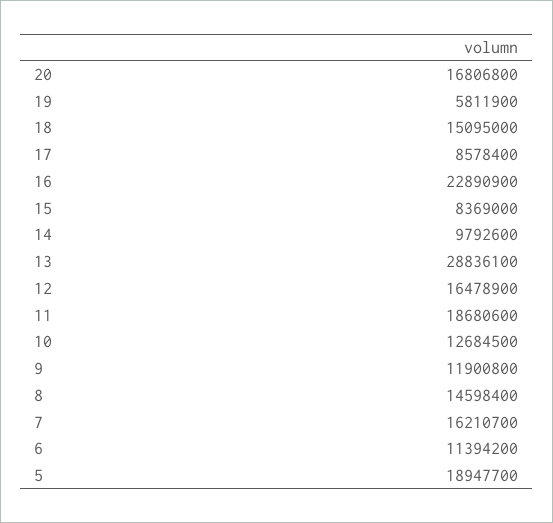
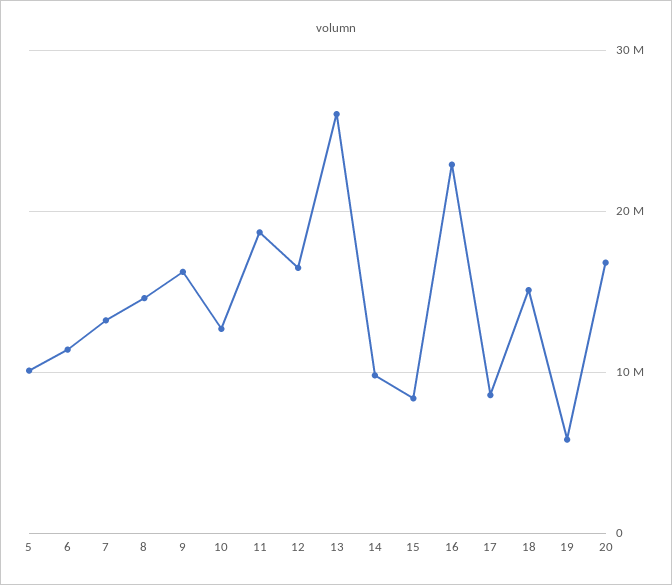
  {
    "20": 16806800,
    "19": 5811900,
    "18": 15095000,
    "17": 8578400,
    "16": 22890900,
    "15": 8369000,
    "14": 9792600,
-   "13": 28836100,
+   "13": 26000000,
    "12": 16478900,
    "11": 18680600,
    "10": 12684500,
-   "9": 11900800,
+   "9": 16000000,
    "8": 14598400,
-   "7": 16210700,
+   "7": 13000000,
    "6": 11394200,
-   "5": 18947700
+   "5": 10000000
  }

